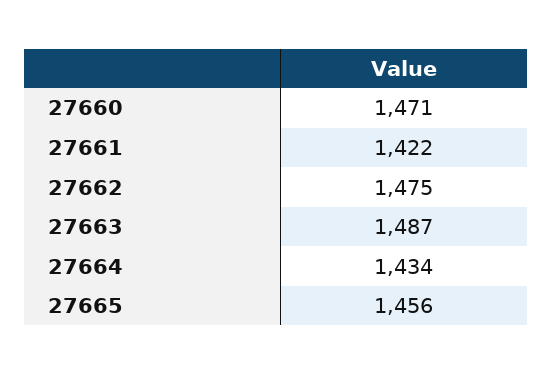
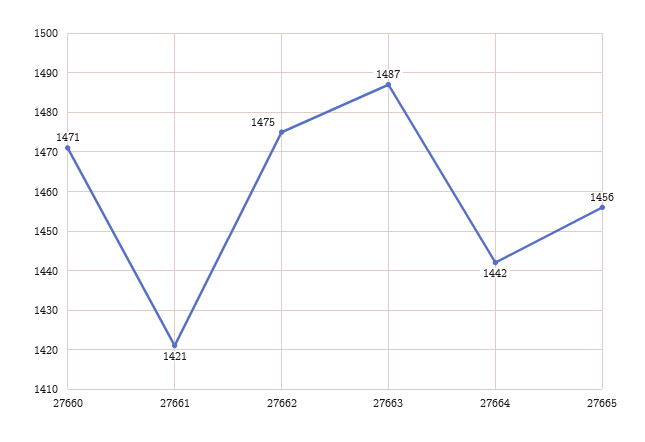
  {
    "27660": 1471,
-   "27661": 1422,
+   "27661": 1421,
    "27662": 1475,
    "27663": 1487,
-   "27664": 1434,
+   "27664": 1442,
    "27665": 1456
  }

